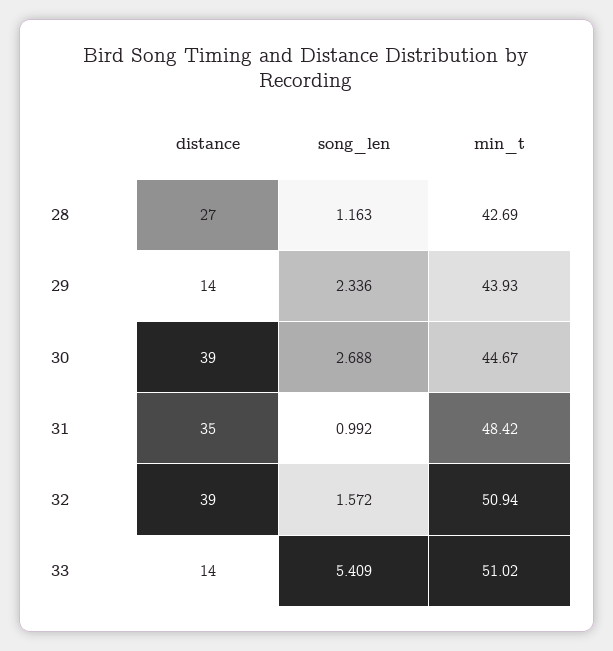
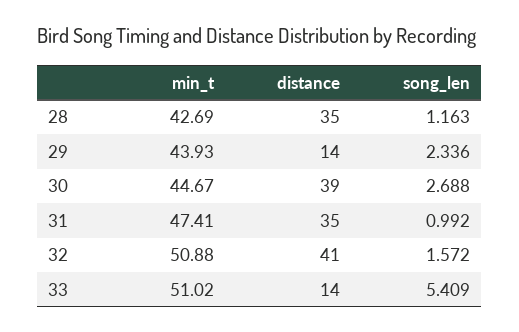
  {
    "distance": {
-     "28": 27,
+     "28": 35,
      "29": 14,
      "30": 39,
      "31": 35,
-     "32": 39,
+     "32": 41,
      "33": 14
    },
    "song_len": {
      "28": 1.163,
      "29": 2.336,
      "30": 2.688,
      "31": 0.992,
      "32": 1.572,
      "33": 5.409
    },
    "min_t": {
      "28": 42.69,
      "29": 43.93,
      "30": 44.67,
-     "31": 48.42,
+     "31": 47.41,
-     "32": 50.94,
+     "32": 50.88,
      "33": 51.02
    }
  }

